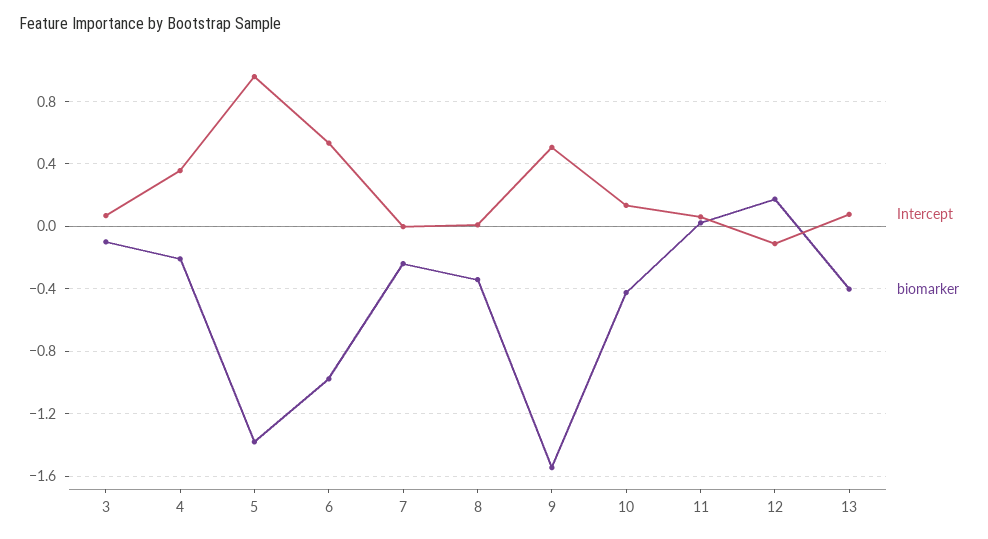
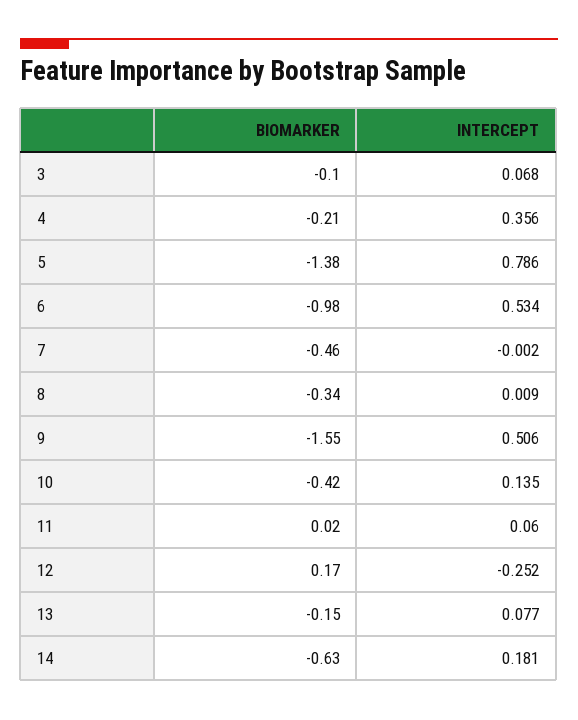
  {
    "Intercept": {
      "3": 0.068,
      "4": 0.356,
-     "5": 0.95,
+     "5": 0.786,
      "6": 0.534,
      "7": -0.002,
      "8": 0.009,
      "9": 0.506,
      "10": 0.135,
      "11": 0.06,
-     "12": -0.1,
+     "12": -0.252,
-     "13": 0.077
+     "13": 0.077,
+     "14": 0.181
    },
    "biomarker": {
      "3": -0.1,
      "4": -0.21,
      "5": -1.38,
      "6": -0.98,
-     "7": -0.25,
+     "7": -0.46,
      "8": -0.34,
      "9": -1.55,
      "10": -0.42,
      "11": 0.02,
      "12": 0.17,
-     "13": -0.4
+     "13": -0.15,
+     "14": -0.63
    }
  }

